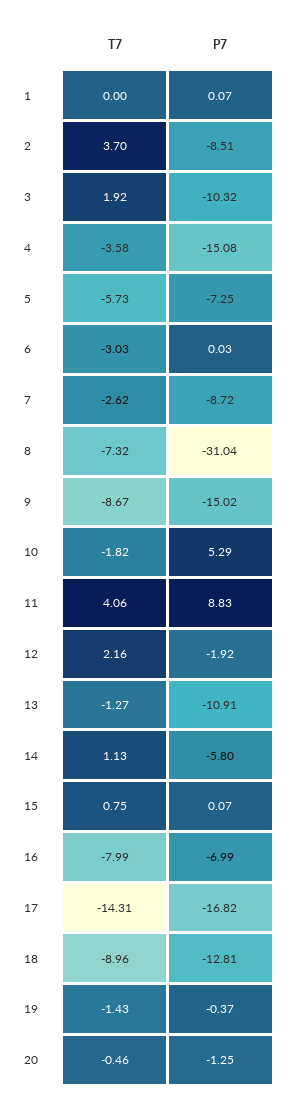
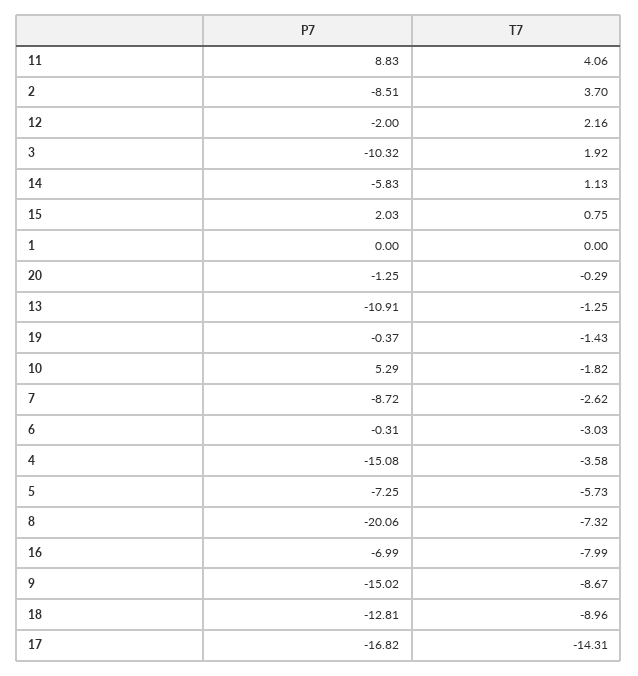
  {
    "T7": {
      "1": 0,
      "2": 3.7,
      "3": 1.92,
      "4": -3.58,
      "5": -5.73,
      "6": -3.03,
      "7": -2.62,
      "8": -7.32,
      "9": -8.67,
      "10": -1.82,
      "11": 4.06,
      "12": 2.16,
-     "13": -1.27,
+     "13": -1.25,
      "14": 1.13,
      "15": 0.75,
      "16": -7.99,
      "17": -14.31,
      "18": -8.96,
      "19": -1.43,
-     "20": -0.46
+     "20": -0.29
    },
    "P7": {
-     "1": 0.07,
+     "1": 0,
      "2": -8.51,
      "3": -10.32,
      "4": -15.08,
      "5": -7.25,
-     "6": 0.03,
+     "6": -0.31,
      "7": -8.72,
-     "8": -31.04,
+     "8": -20.06,
      "9": -15.02,
      "10": 5.29,
      "11": 8.83,
-     "12": -1.92,
+     "12": -2,
      "13": -10.91,
-     "14": -5.8,
+     "14": -5.83,
-     "15": 0.07,
+     "15": 2.03,
      "16": -6.99,
      "17": -16.82,
      "18": -12.81,
      "19": -0.37,
      "20": -1.25
    }
  }

